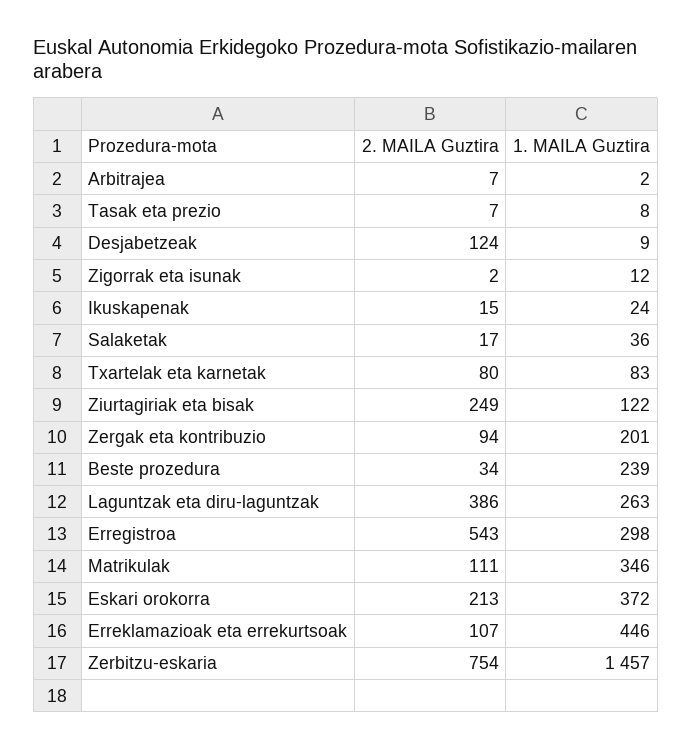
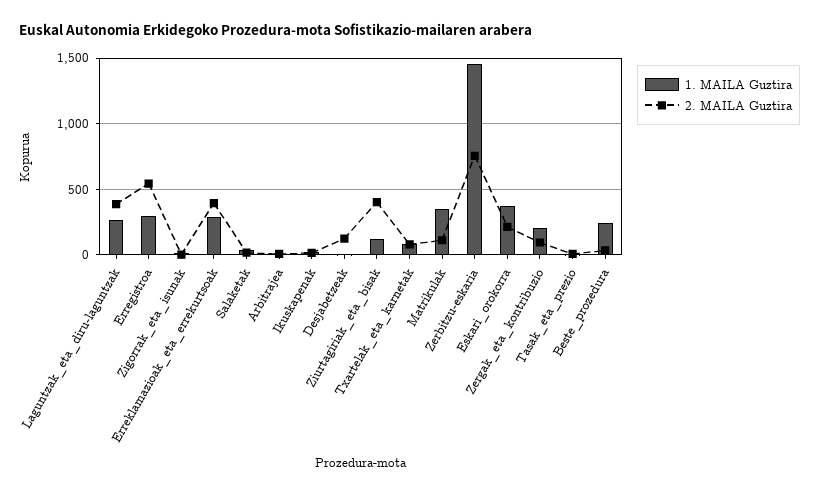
  {
    "2. MAILA Guztira": {
      "Arbitrajea": 7,
      "Tasak eta prezio": 7,
      "Desjabetzeak": 124,
      "Zigorrak eta isunak": 2,
      "Ikuskapenak": 15,
      "Salaketak": 17,
      "Txartelak eta karnetak": 80,
-     "Ziurtagiriak eta bisak": 249,
+     "Ziurtagiriak eta bisak": 400,
      "Zergak eta kontribuzio": 94,
      "Beste prozedura": 34,
      "Laguntzak eta diru-laguntzak": 386,
      "Erregistroa": 543,
      "Matrikulak": 111,
      "Eskari orokorra": 213,
-     "Erreklamazioak eta errekurtsoak": 107,
+     "Erreklamazioak eta errekurtsoak": 400,
      "Zerbitzu-eskaria": 754
    },
    "1. MAILA Guztira": {
      "Arbitrajea": 2,
      "Tasak eta prezio": 8,
      "Desjabetzeak": 9,
      "Zigorrak eta isunak": 12,
      "Ikuskapenak": 24,
      "Salaketak": 36,
      "Txartelak eta karnetak": 83,
      "Ziurtagiriak eta bisak": 122,
      "Zergak eta kontribuzio": 201,
      "Beste prozedura": 239,
      "Laguntzak eta diru-laguntzak": 263,
      "Erregistroa": 298,
      "Matrikulak": 346,
      "Eskari orokorra": 372,
-     "Erreklamazioak eta errekurtsoak": 446,
+     "Erreklamazioak eta errekurtsoak": 300,
      "Zerbitzu-eskaria": 1457
    }
  }

